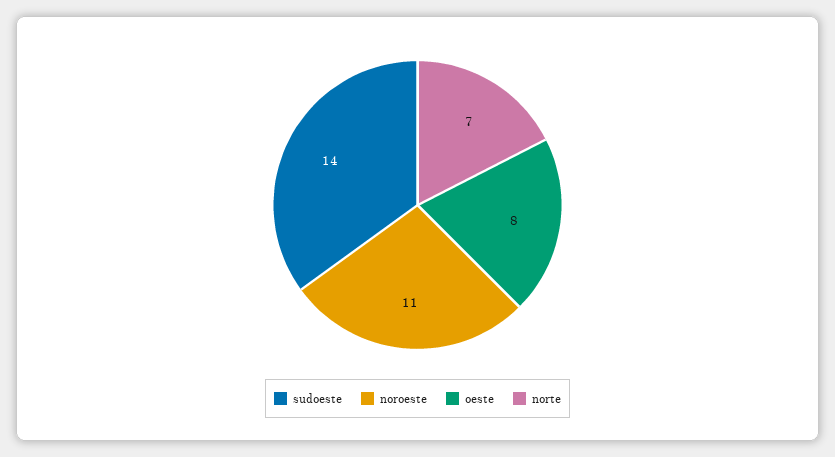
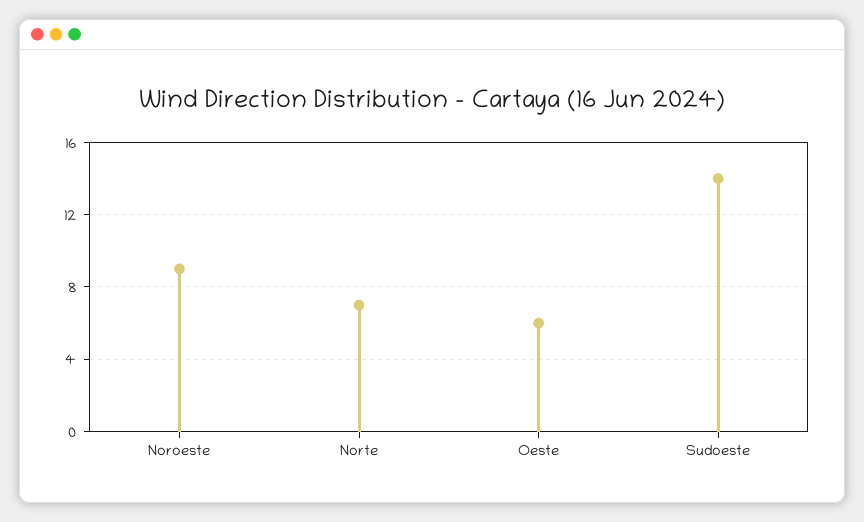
  {
    "sudoeste": 14,
-   "noroeste": 11,
+   "noroeste": 9,
-   "oeste": 8,
+   "oeste": 6,
    "norte": 7
  }

